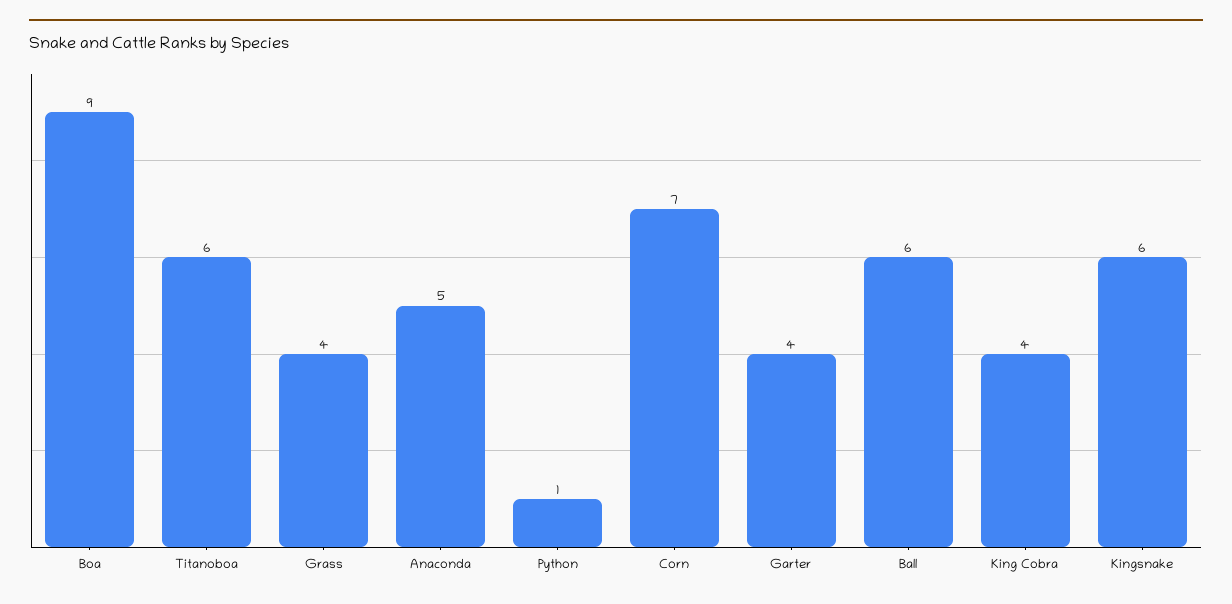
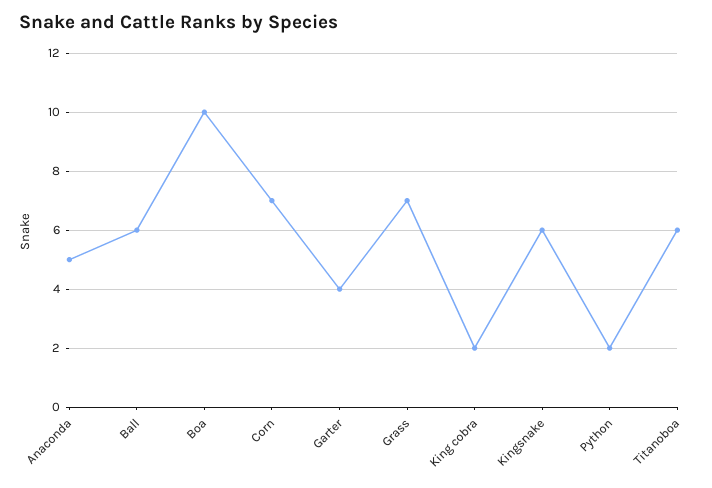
  {
-   "Boa": 9,
+   "Boa": 10,
    "Titanoboa": 6,
-   "Grass": 4,
+   "Grass": 7,
    "Anaconda": 5,
-   "Python": 1,
+   "Python": 2,
    "Corn": 7,
    "Garter": 4,
    "Ball": 6,
-   "King Cobra": 4,
+   "King Cobra": 2,
    "Kingsnake": 6
  }

